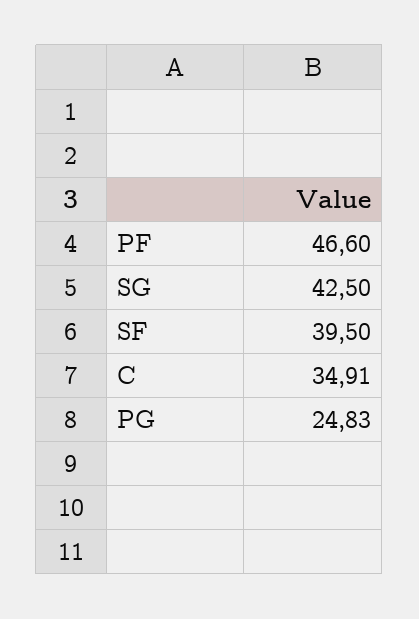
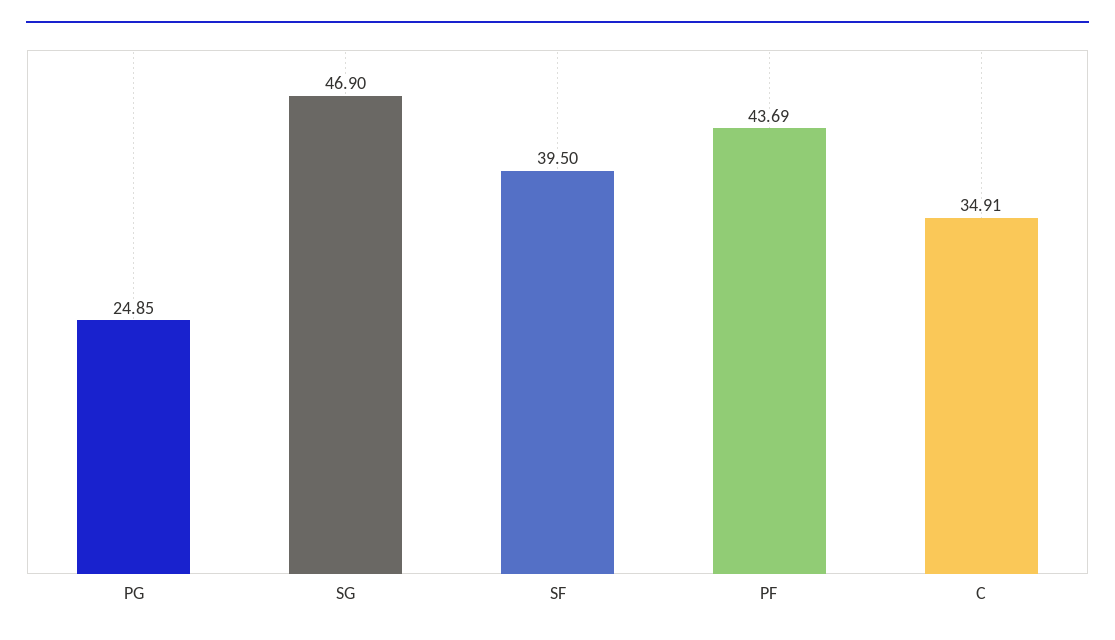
  {
-   "PF": 46.6,
+   "PF": 43.69,
-   "SG": 42.5,
+   "SG": 46.9,
    "SF": 39.5,
    "C": 34.91,
-   "PG": 24.83
+   "PG": 24.85
  }

